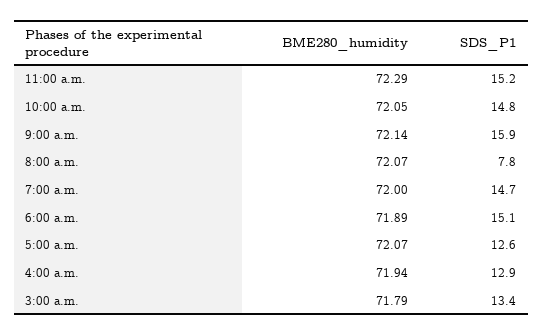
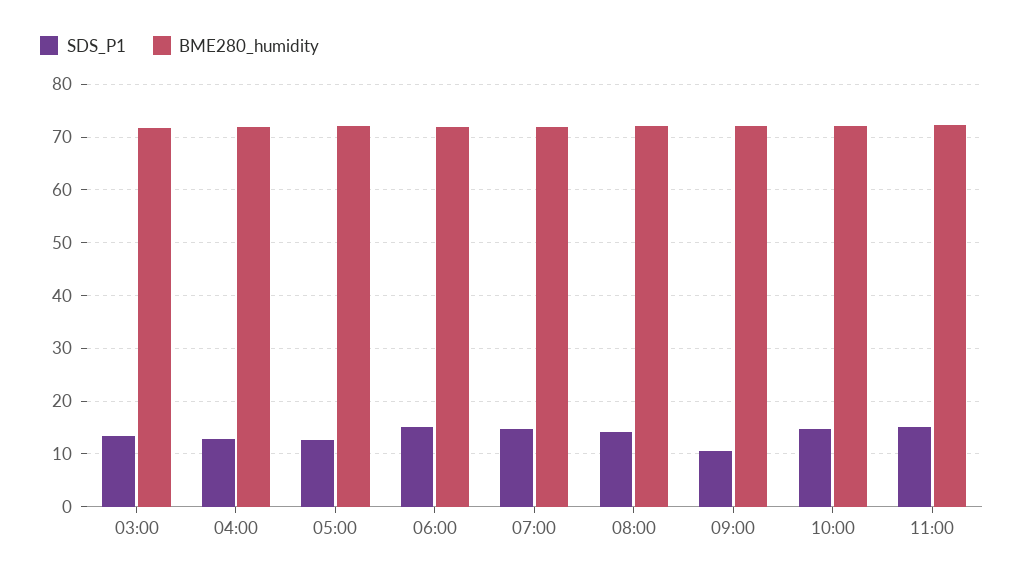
  {
    "BME280_humidity": {
      "11:00 a.m.": 72.29,
      "10:00 a.m.": 72.05,
      "9:00 a.m.": 72.14,
      "8:00 a.m.": 72.07,
      "7:00 a.m.": 72,
      "6:00 a.m.": 71.89,
      "5:00 a.m.": 72.07,
      "4:00 a.m.": 71.94,
      "3:00 a.m.": 71.79
    },
    "SDS_P1": {
      "11:00 a.m.": 15.2,
      "10:00 a.m.": 14.8,
-     "9:00 a.m.": 15.9,
+     "9:00 a.m.": 10,
-     "8:00 a.m.": 7.8,
+     "8:00 a.m.": 14,
      "7:00 a.m.": 14.7,
      "6:00 a.m.": 15.1,
      "5:00 a.m.": 12.6,
      "4:00 a.m.": 12.9,
      "3:00 a.m.": 13.4
    }
  }

